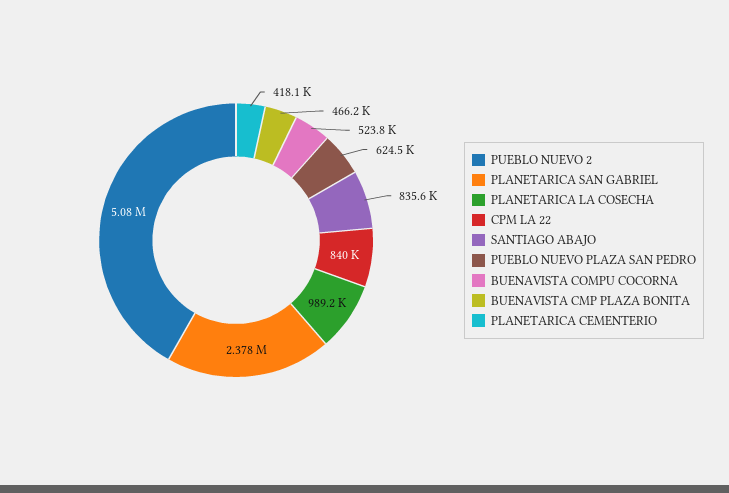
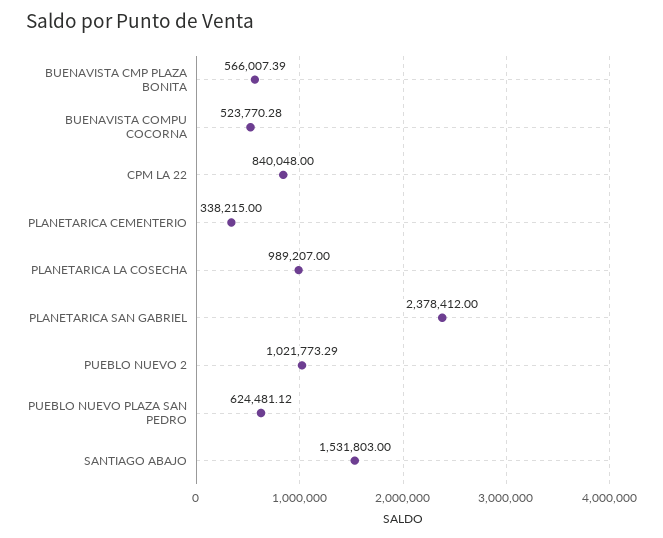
  {
-   "PUEBLO NUEVO 2": 5080000,
+   "PUEBLO NUEVO 2": 1021773.29,
    "PLANETARICA SAN GABRIEL": 2378412,
    "PLANETARICA LA COSECHA": 989207,
    "CPM LA 22": 840048,
-   "SANTIAGO ABAJO": 835600,
+   "SANTIAGO ABAJO": 1531803,
    "PUEBLO NUEVO PLAZA SAN PEDRO": 624481.12,
    "BUENAVISTA COMPU COCORNA": 523770.28,
-   "BUENAVISTA CMP PLAZA BONITA": 466200,
+   "BUENAVISTA CMP PLAZA BONITA": 566007.39,
-   "PLANETARICA CEMENTERIO": 418100
+   "PLANETARICA CEMENTERIO": 338215
  }

